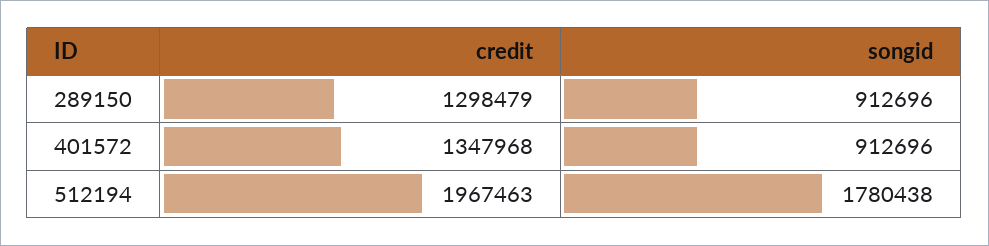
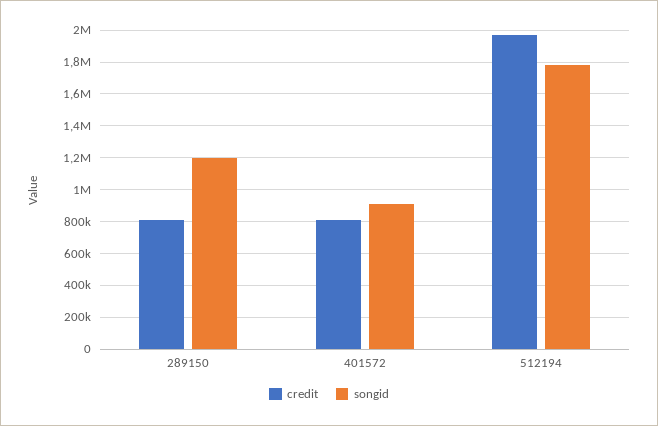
  {
    "credit": {
-     "289150": 1298479,
+     "289150": 800000,
-     "401572": 1347968,
+     "401572": 800000,
      "512194": 1967463
    },
    "songid": {
-     "289150": 912696,
+     "289150": 1200000,
      "401572": 912696,
      "512194": 1780438
    }
  }

